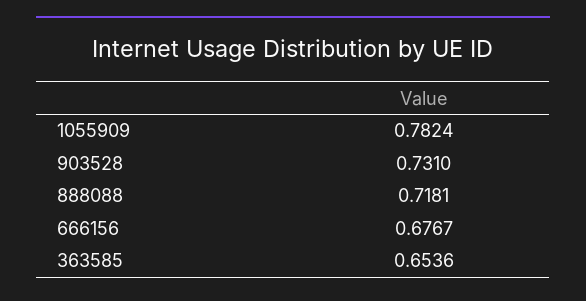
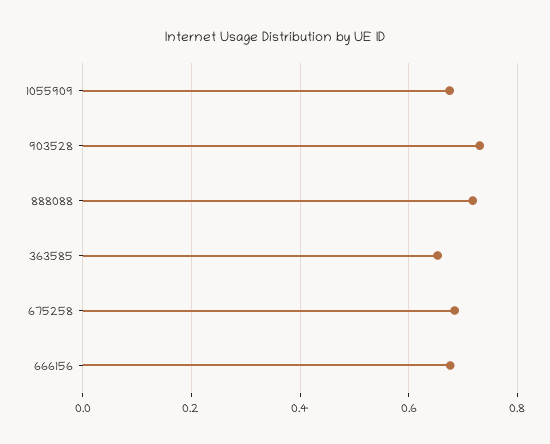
  {
-   "1055909": 0.7824,
+   "1055909": 0.68,
    "903528": 0.731,
    "888088": 0.7181,
    "666156": 0.6767,
-   "363585": 0.6536
+   "363585": 0.6536,
+   "675258": 0.68
  }

